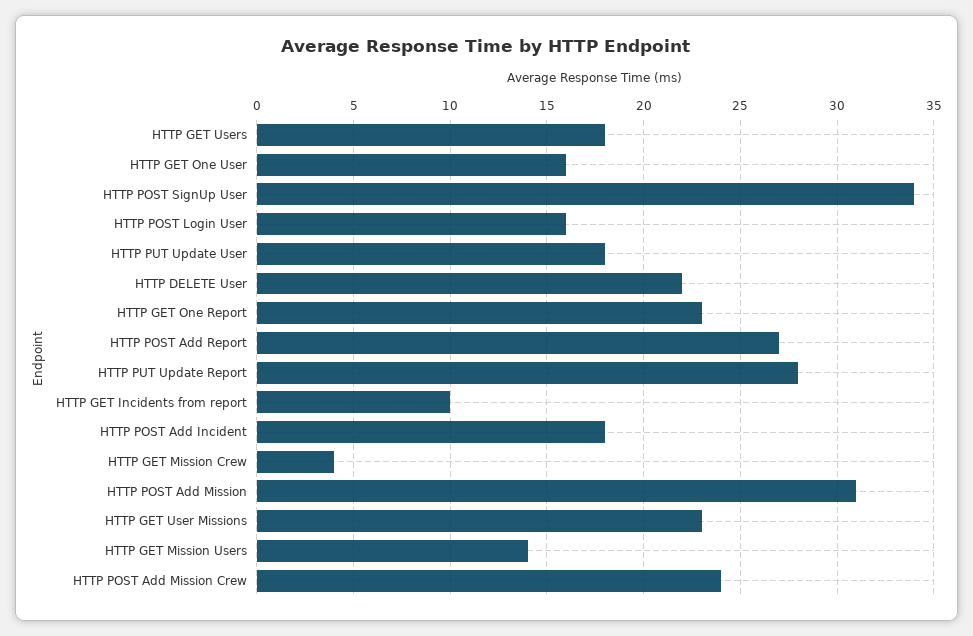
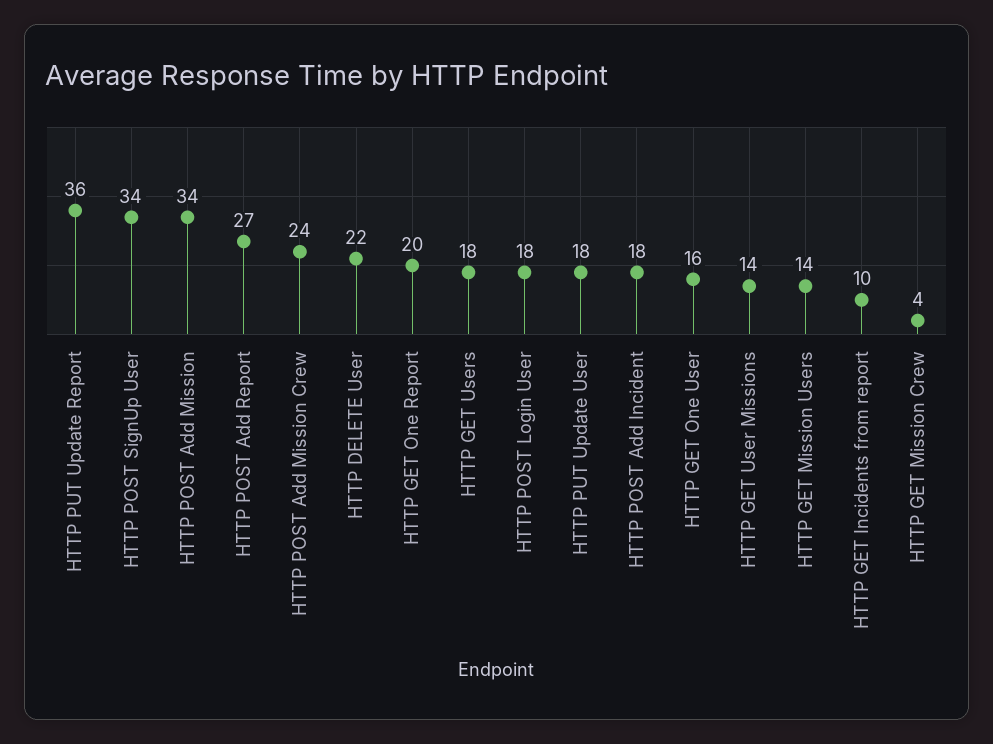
  {
    "HTTP GET Users": 18,
    "HTTP GET One User": 16,
    "HTTP POST SignUp User": 34,
-   "HTTP POST Login User": 16,
+   "HTTP POST Login User": 18,
    "HTTP PUT Update User": 18,
    "HTTP DELETE User": 22,
-   "HTTP GET One Report": 23,
+   "HTTP GET One Report": 20,
    "HTTP POST Add Report": 27,
-   "HTTP PUT Update Report": 28,
+   "HTTP PUT Update Report": 36,
    "HTTP GET Incidents from report": 10,
    "HTTP POST Add Incident": 18,
    "HTTP GET Mission Crew": 4,
-   "HTTP POST Add Mission": 31,
+   "HTTP POST Add Mission": 34,
-   "HTTP GET User Missions": 23,
+   "HTTP GET User Missions": 14,
    "HTTP GET Mission Users": 14,
    "HTTP POST Add Mission Crew": 24
  }

